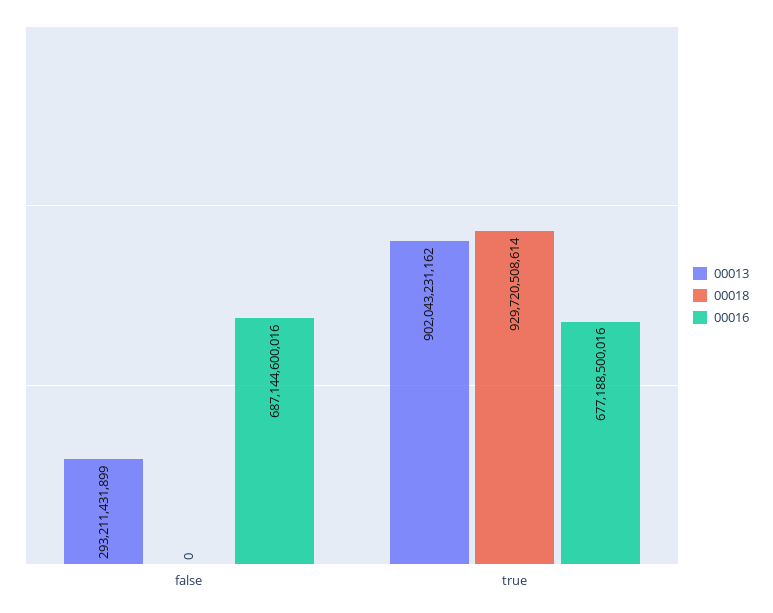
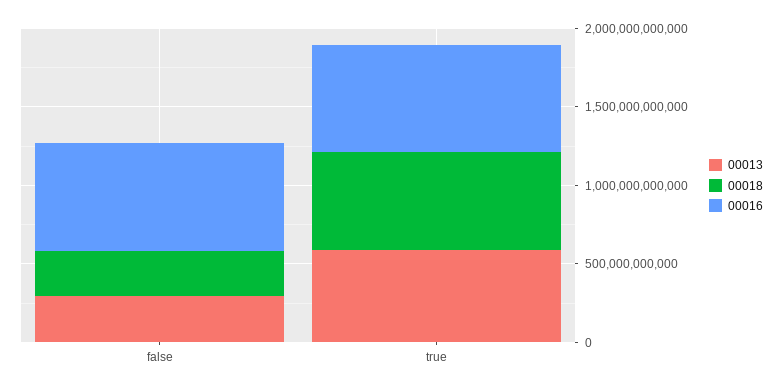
  {
    "00013": {
      "false": 293211431899,
-     "true": 902043231162
+     "true": 600000000000
    },
    "00018": {
-     "false": 0,
+     "false": 300000000000,
-     "true": 929720508614
+     "true": 600000000000
    },
    "00016": {
      "false": 687144600016,
      "true": 677188500016
    }
  }

